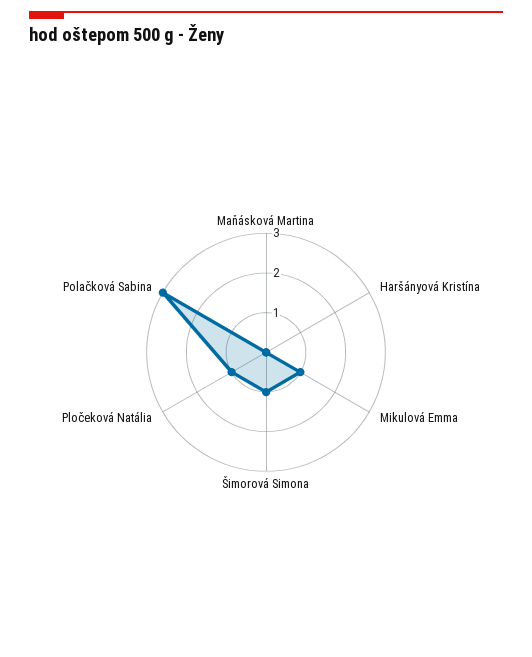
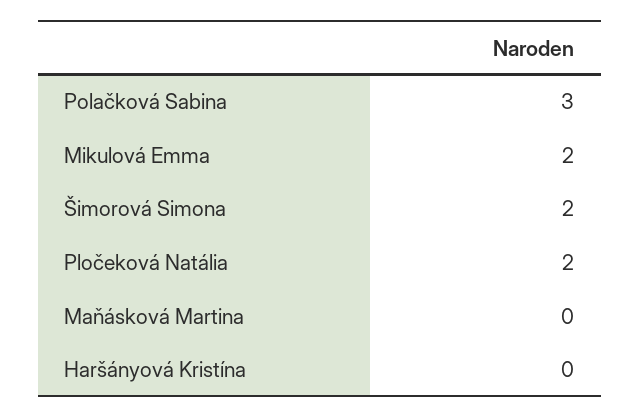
  {
    "Maňásková Martina": 0,
    "Haršányová Kristína": 0,
-   "Mikulová Emma": 1,
+   "Mikulová Emma": 2,
-   "Šimorová Simona": 1,
+   "Šimorová Simona": 2,
-   "Pločeková Natália": 1,
+   "Pločeková Natália": 2,
    "Polačková Sabina": 3
  }

